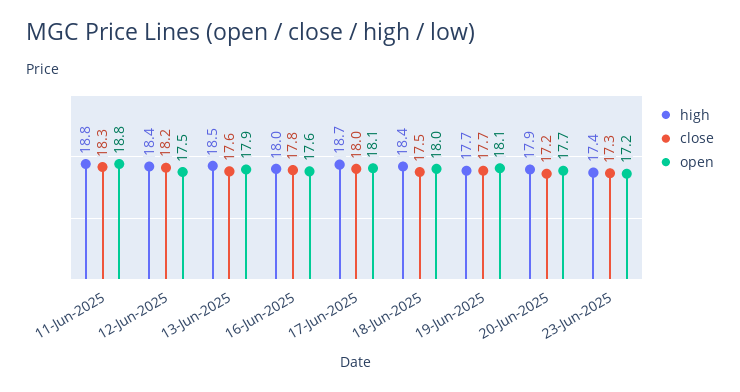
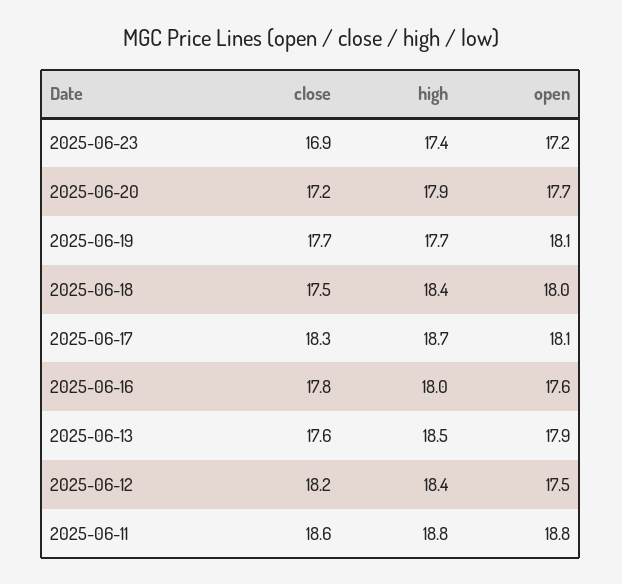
  {
    "high": {
      "11-Jun-2025": 18.8,
      "12-Jun-2025": 18.4,
      "13-Jun-2025": 18.5,
      "16-Jun-2025": 18,
      "17-Jun-2025": 18.7,
      "18-Jun-2025": 18.4,
      "19-Jun-2025": 17.7,
      "20-Jun-2025": 17.9,
      "23-Jun-2025": 17.4
    },
    "close": {
-     "11-Jun-2025": 18.3,
+     "11-Jun-2025": 18.6,
      "12-Jun-2025": 18.2,
      "13-Jun-2025": 17.6,
      "16-Jun-2025": 17.8,
-     "17-Jun-2025": 18,
+     "17-Jun-2025": 18.3,
      "18-Jun-2025": 17.5,
      "19-Jun-2025": 17.7,
      "20-Jun-2025": 17.2,
-     "23-Jun-2025": 17.3
+     "23-Jun-2025": 16.9
    },
    "open": {
      "11-Jun-2025": 18.8,
      "12-Jun-2025": 17.5,
      "13-Jun-2025": 17.9,
      "16-Jun-2025": 17.6,
      "17-Jun-2025": 18.1,
      "18-Jun-2025": 18,
      "19-Jun-2025": 18.1,
      "20-Jun-2025": 17.7,
      "23-Jun-2025": 17.2
    }
  }

